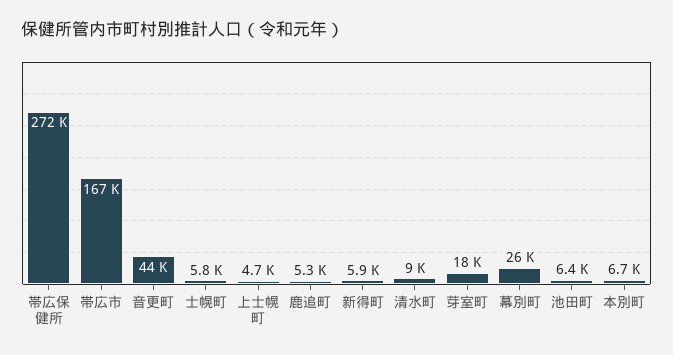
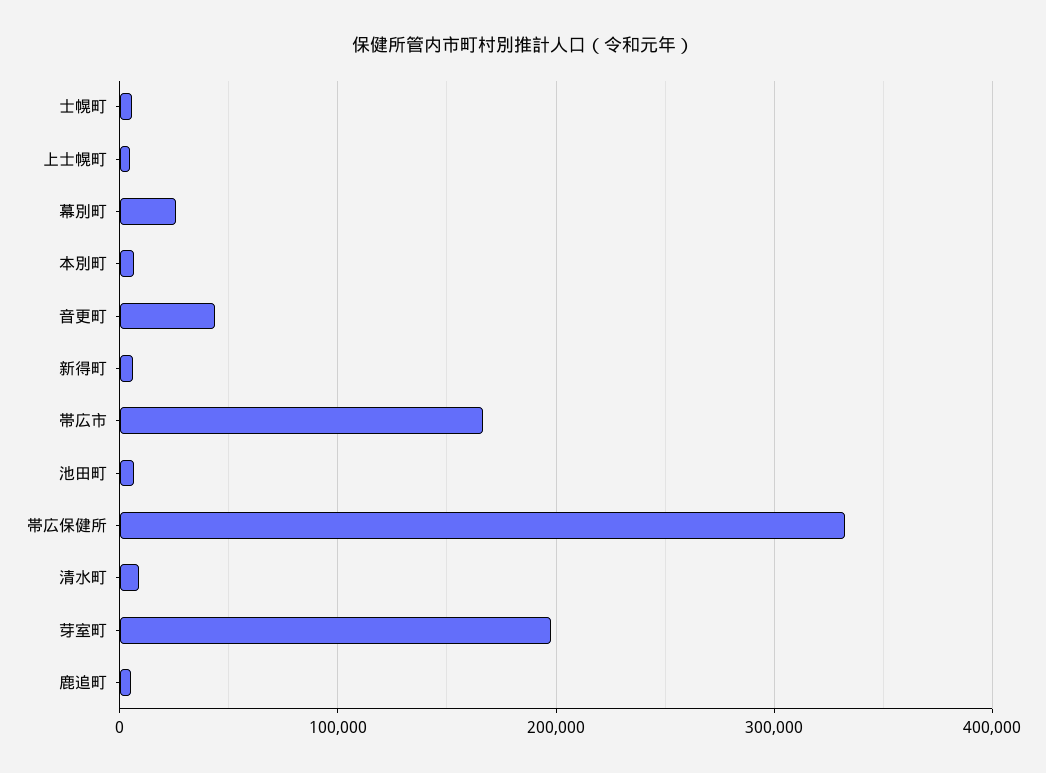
  {
-   "帯広保健所": 272000,
+   "帯広保健所": 330000,
    "帯広市": 167000,
    "音更町": 44000,
    "士幌町": 5800,
    "上士幌町": 4700,
    "鹿追町": 5300,
    "新得町": 5900,
    "清水町": 9000,
-   "芽室町": 18000,
+   "芽室町": 200000,
    "幕別町": 26000,
    "池田町": 6400,
    "本別町": 6700
  }

